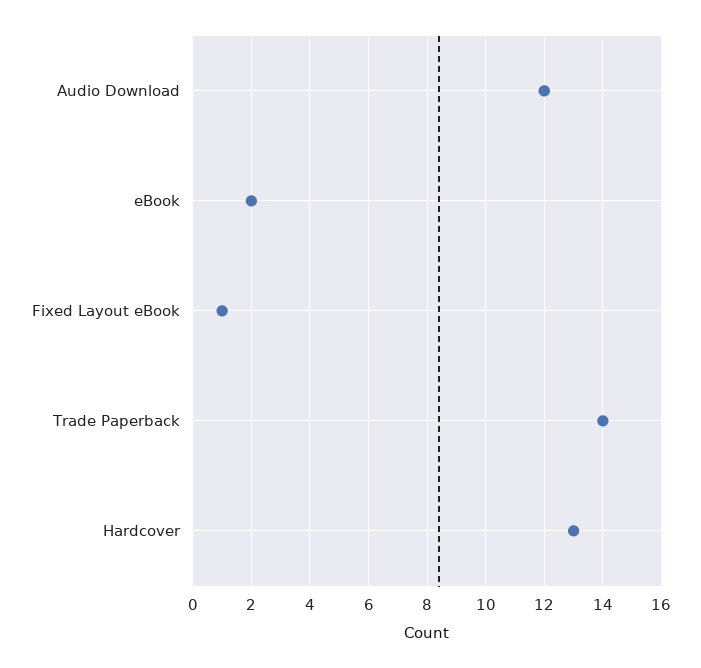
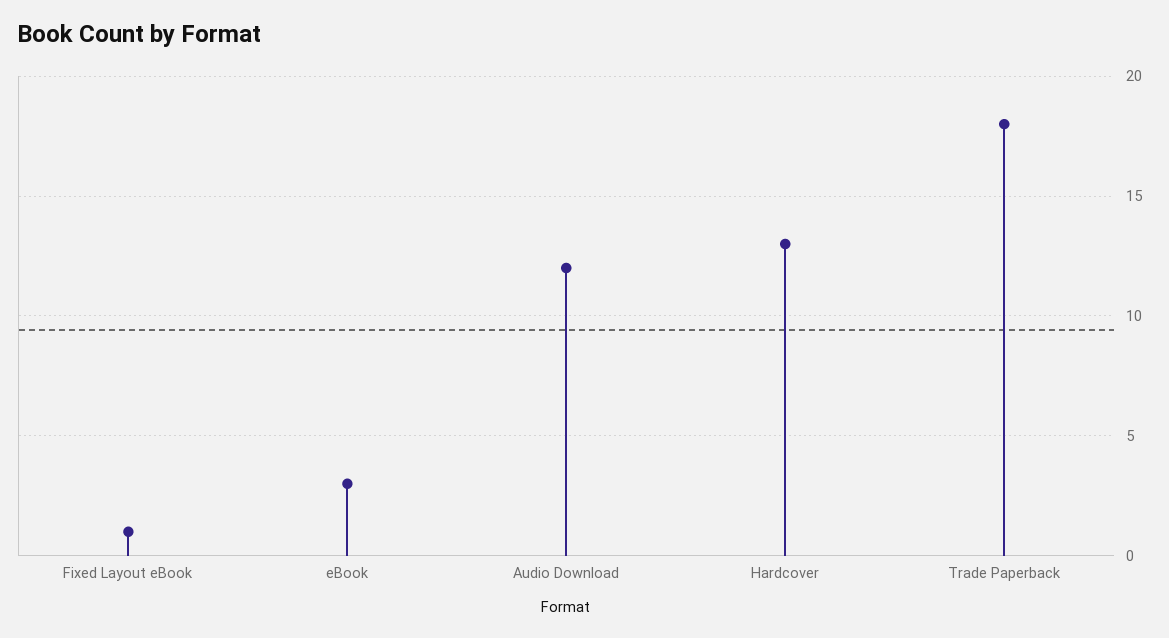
  {
    "Audio Download": 12,
-   "eBook": 2,
+   "eBook": 3,
    "Fixed Layout eBook": 1,
-   "Trade Paperback": 14,
+   "Trade Paperback": 18,
    "Hardcover": 13
  }

